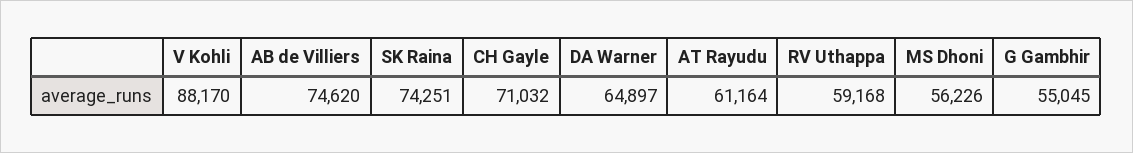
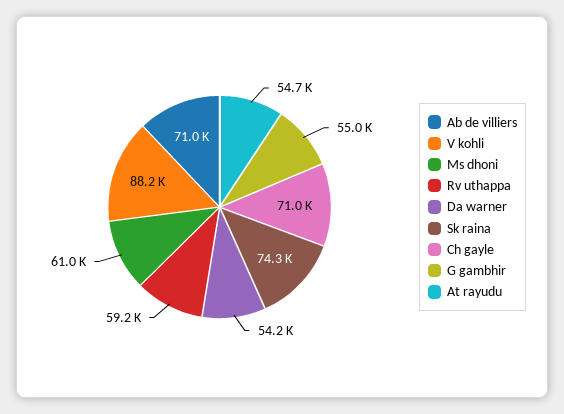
  {
    "V Kohli": 88170,
-   "AB de Villiers": 74620,
+   "AB de Villiers": 71000,
    "SK Raina": 74251,
    "CH Gayle": 71032,
-   "DA Warner": 64897,
+   "DA Warner": 54200,
-   "AT Rayudu": 61164,
+   "AT Rayudu": 54700,
    "RV Uthappa": 59168,
-   "MS Dhoni": 56226,
+   "MS Dhoni": 61000,
    "G Gambhir": 55045
  }

